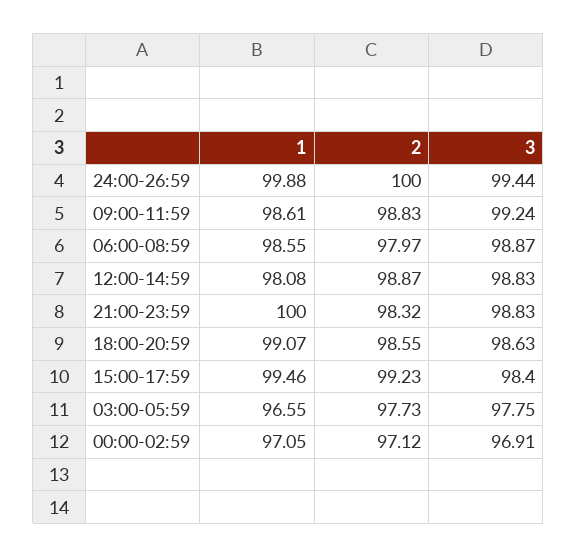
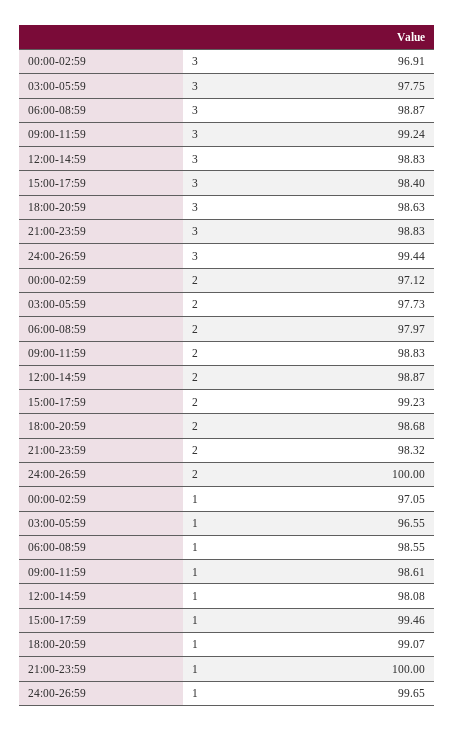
  {
    "1": {
-     "24:00-26:59": 99.88,
+     "24:00-26:59": 99.65,
      "09:00-11:59": 98.61,
      "06:00-08:59": 98.55,
      "12:00-14:59": 98.08,
      "21:00-23:59": 100,
      "18:00-20:59": 99.07,
      "15:00-17:59": 99.46,
      "03:00-05:59": 96.55,
      "00:00-02:59": 97.05
    },
    "2": {
      "24:00-26:59": 100,
      "09:00-11:59": 98.83,
      "06:00-08:59": 97.97,
      "12:00-14:59": 98.87,
      "21:00-23:59": 98.32,
-     "18:00-20:59": 98.55,
+     "18:00-20:59": 98.68,
      "15:00-17:59": 99.23,
      "03:00-05:59": 97.73,
      "00:00-02:59": 97.12
    },
    "3": {
      "24:00-26:59": 99.44,
      "09:00-11:59": 99.24,
      "06:00-08:59": 98.87,
      "12:00-14:59": 98.83,
      "21:00-23:59": 98.83,
      "18:00-20:59": 98.63,
      "15:00-17:59": 98.4,
      "03:00-05:59": 97.75,
      "00:00-02:59": 96.91
    }
  }

